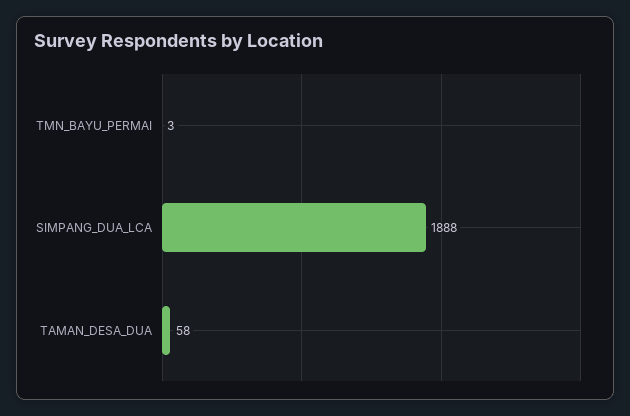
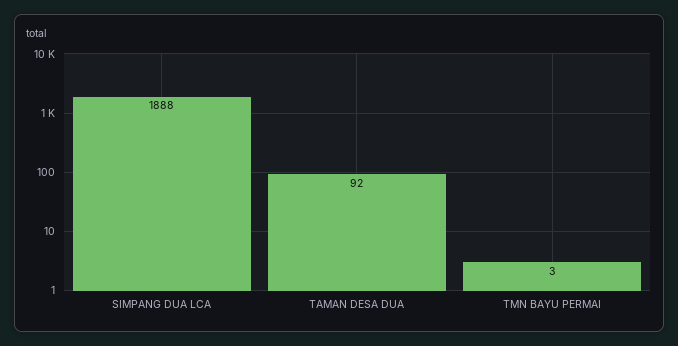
  {
    "TMN_BAYU_PERMAI": 3,
    "SIMPANG_DUA_LCA": 1888,
-   "TAMAN_DESA_DUA": 58
+   "TAMAN_DESA_DUA": 92
  }

